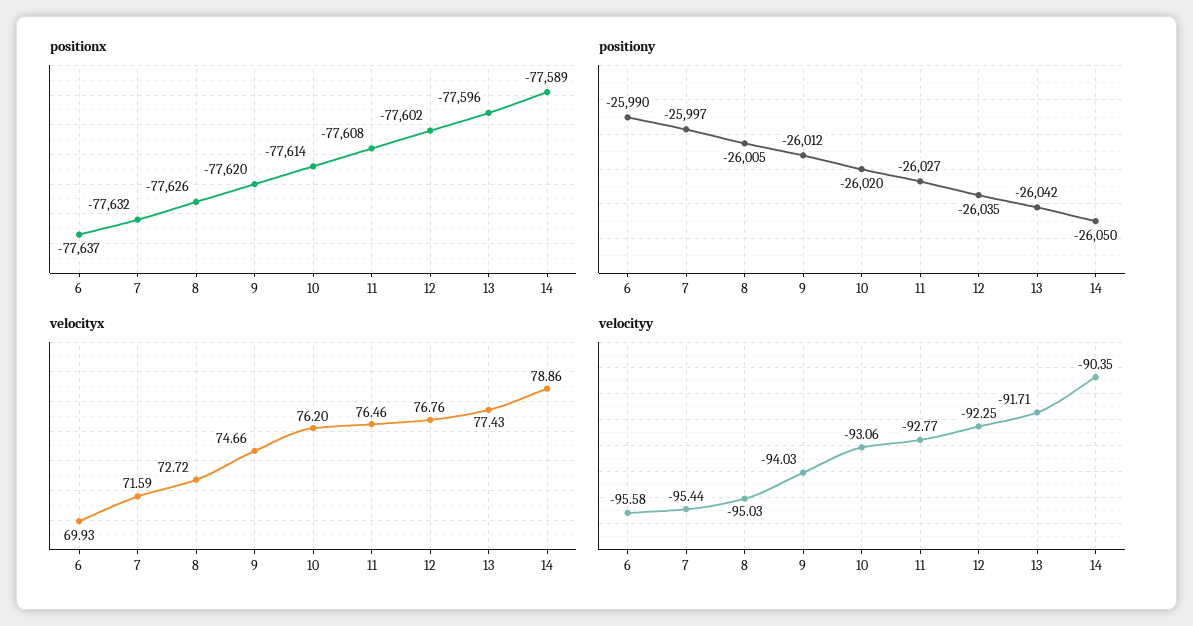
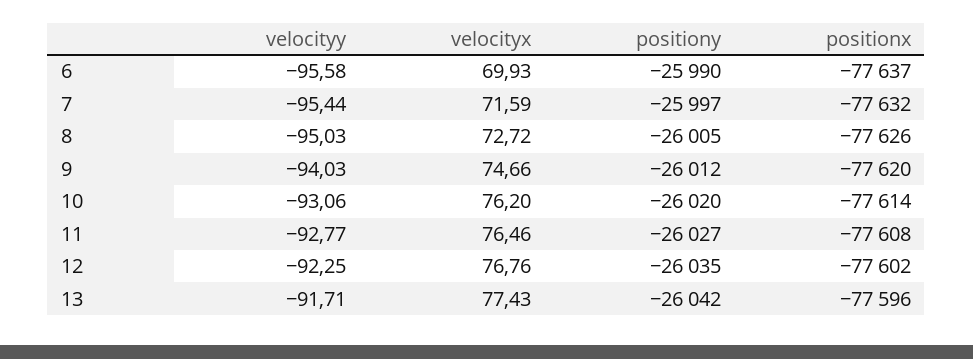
  {
    "positionx": {
      "6": -77637,
      "7": -77632,
      "8": -77626,
      "9": -77620,
      "10": -77614,
      "11": -77608,
      "12": -77602,
-     "13": -77596,
+     "13": -77596
-     "14": -77589
    },
    "positiony": {
      "6": -25990,
      "7": -25997,
      "8": -26005,
      "9": -26012,
      "10": -26020,
      "11": -26027,
      "12": -26035,
-     "13": -26042,
+     "13": -26042
-     "14": -26050
    },
    "velocityx": {
      "6": 69.93,
      "7": 71.59,
      "8": 72.72,
      "9": 74.66,
      "10": 76.2,
      "11": 76.46,
      "12": 76.76,
-     "13": 77.43,
+     "13": 77.43
-     "14": 78.86
    },
    "velocityy": {
      "6": -95.58,
      "7": -95.44,
      "8": -95.03,
      "9": -94.03,
      "10": -93.06,
      "11": -92.77,
      "12": -92.25,
-     "13": -91.71,
+     "13": -91.71
-     "14": -90.35
    }
  }

